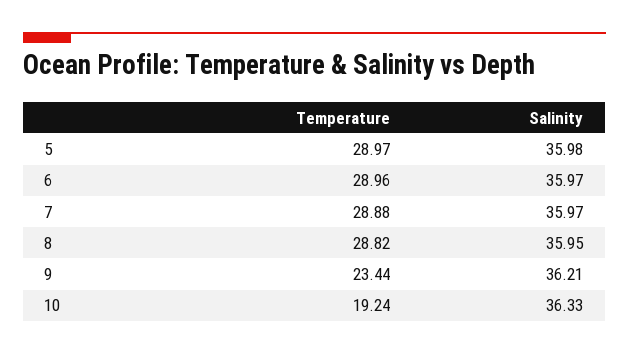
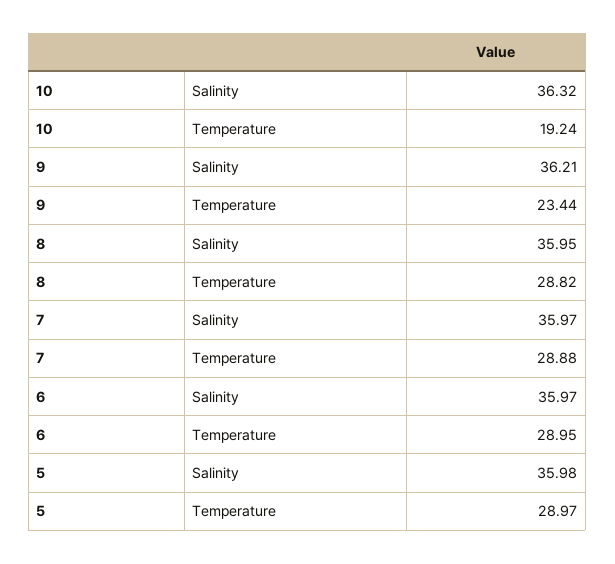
  {
    "Temperature": {
      "5": 28.97,
-     "6": 28.96,
+     "6": 28.95,
      "7": 28.88,
      "8": 28.82,
      "9": 23.44,
      "10": 19.24
    },
    "Salinity": {
      "5": 35.98,
      "6": 35.97,
      "7": 35.97,
      "8": 35.95,
      "9": 36.21,
-     "10": 36.33
+     "10": 36.32
    }
  }

